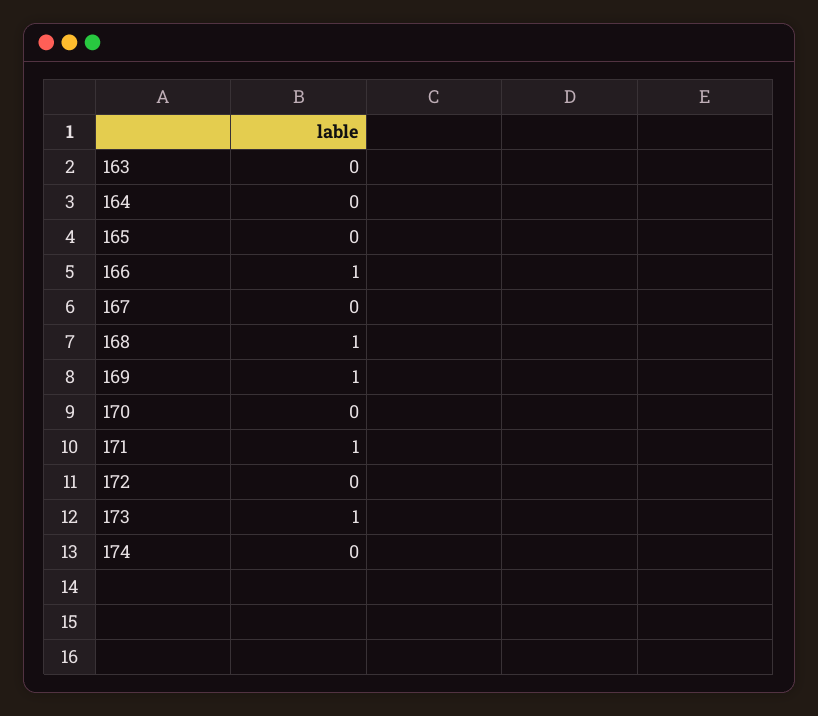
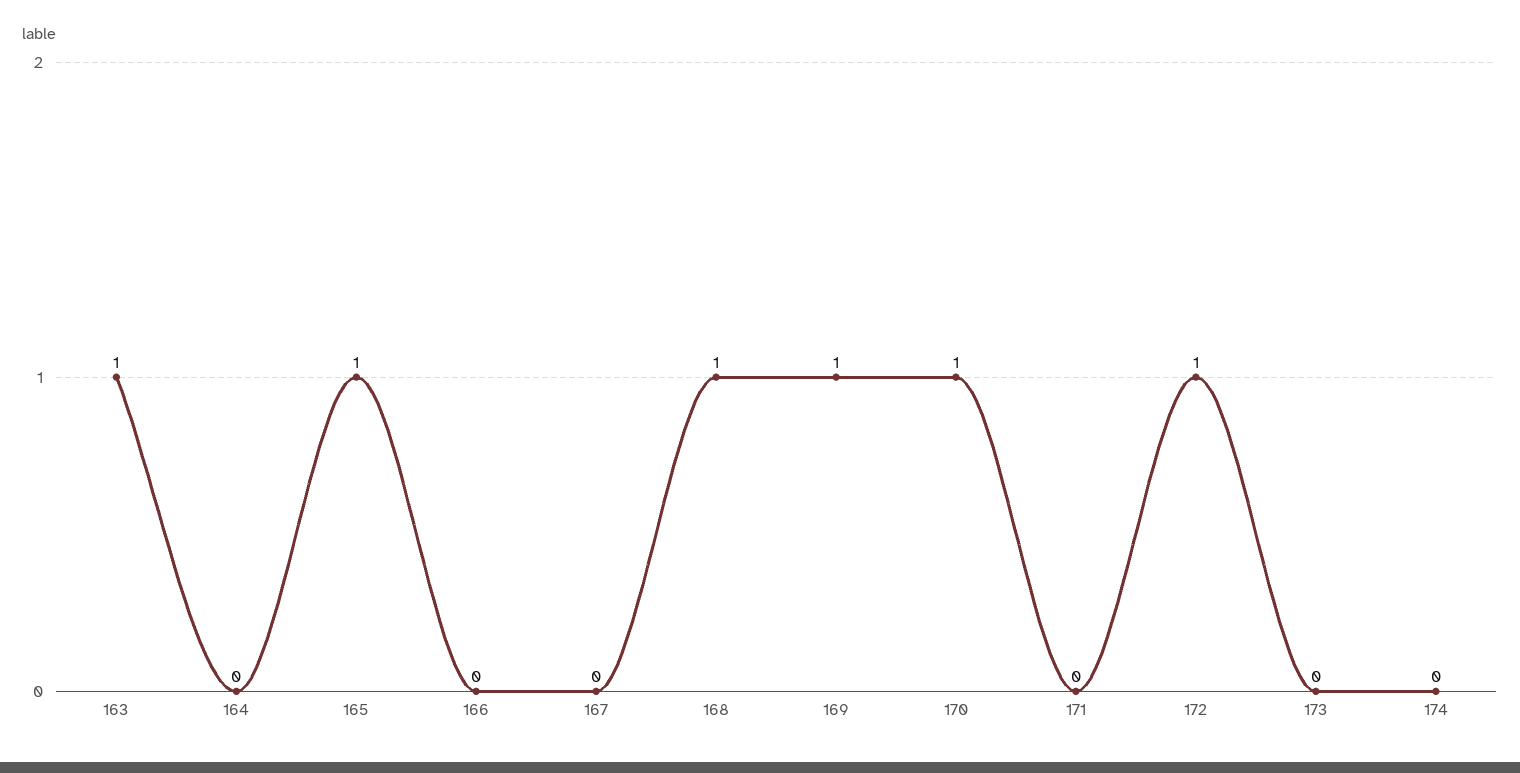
  {
-   "163": 0,
+   "163": 1,
    "164": 0,
-   "165": 0,
+   "165": 1,
-   "166": 1,
+   "166": 0,
    "167": 0,
    "168": 1,
    "169": 1,
-   "170": 0,
+   "170": 1,
-   "171": 1,
+   "171": 0,
-   "172": 0,
+   "172": 1,
-   "173": 1,
+   "173": 0,
    "174": 0
  }

